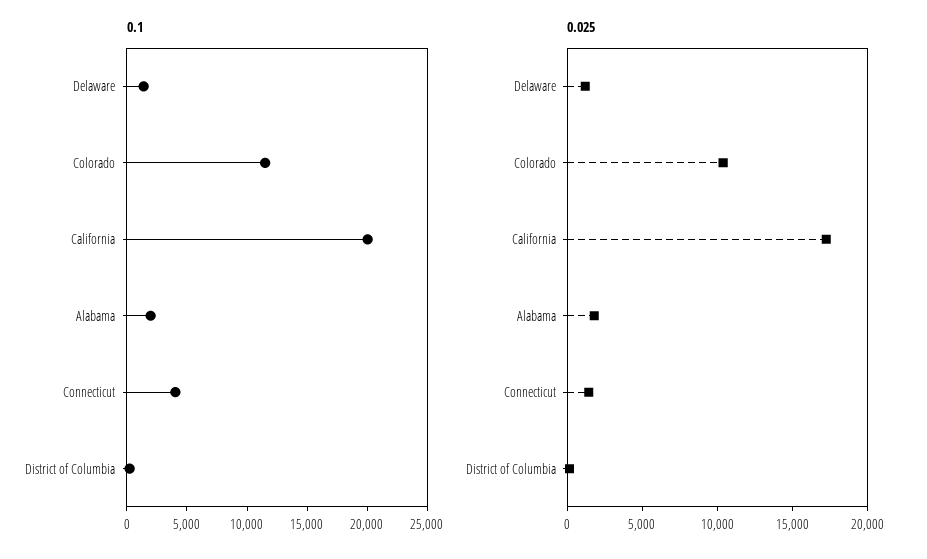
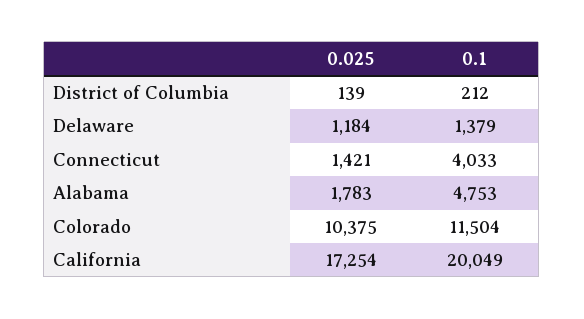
  {
    "0.1": {
      "Delaware": 1379,
      "Colorado": 11504,
      "California": 20049,
-     "Alabama": 2000,
+     "Alabama": 4753,
      "Connecticut": 4033,
      "District of Columbia": 212
    },
    "0.025": {
      "Delaware": 1184,
      "Colorado": 10375,
      "California": 17254,
      "Alabama": 1783,
      "Connecticut": 1421,
      "District of Columbia": 139
    }
  }

